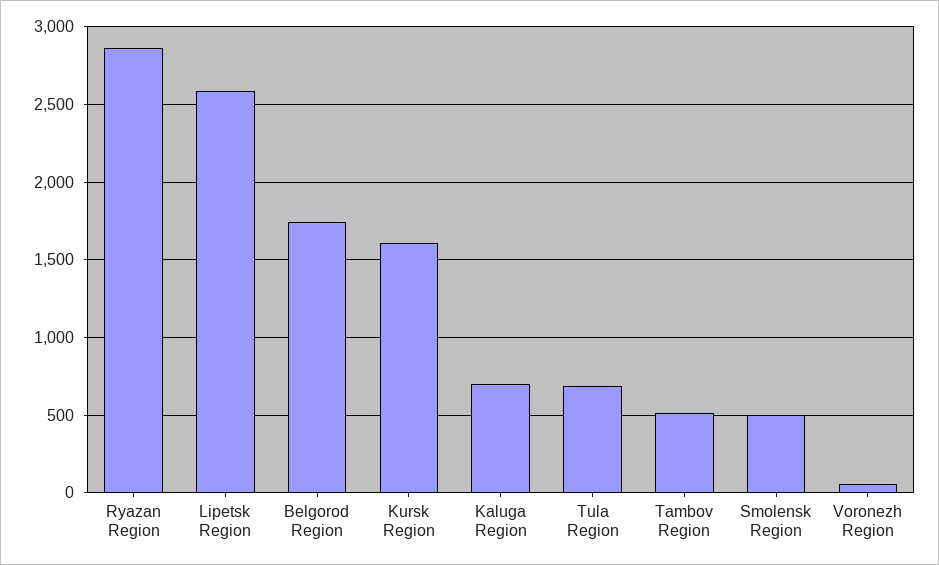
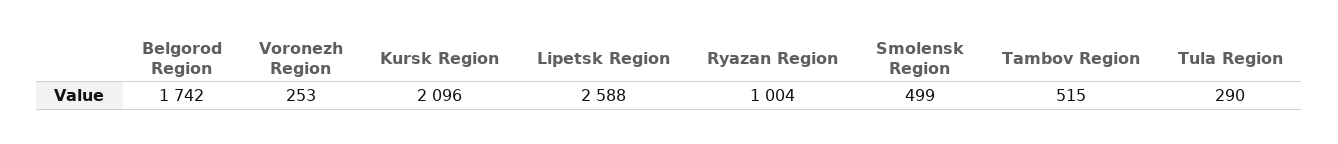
  {
-   "Ryazan Region": 2850,
+   "Ryazan Region": 1004,
    "Lipetsk Region": 2588,
    "Belgorod Region": 1742,
-   "Kursk Region": 1600,
+   "Kursk Region": 2096,
-   "Kaluga Region": 700,
-   "Tula Region": 700,
+   "Tula Region": 290,
    "Tambov Region": 515,
    "Smolensk Region": 499,
-   "Voronezh Region": 50
+   "Voronezh Region": 253
  }

